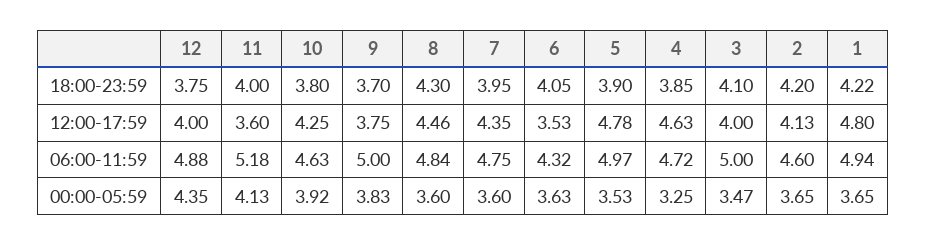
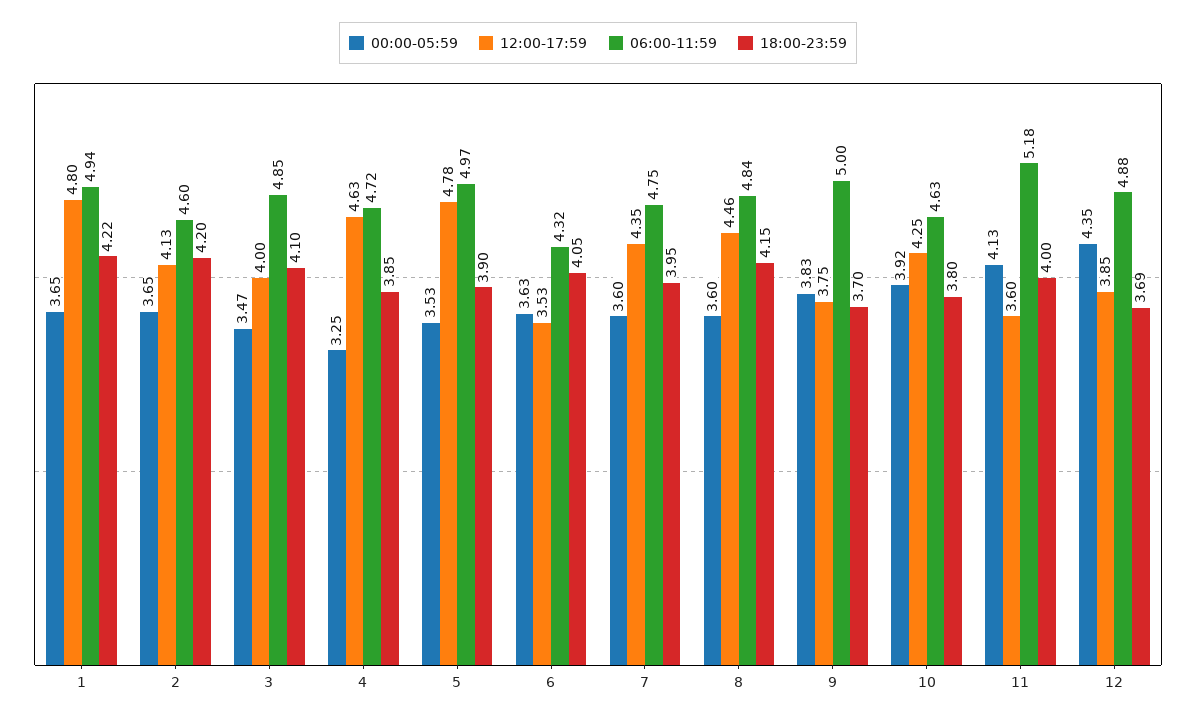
  {
    "18:00-23:59": {
-     "12": 3.75,
+     "12": 3.69,
      "11": 4,
      "10": 3.8,
      "9": 3.7,
-     "8": 4.3,
+     "8": 4.15,
      "7": 3.95,
      "6": 4.05,
      "5": 3.9,
      "4": 3.85,
      "3": 4.1,
      "2": 4.2,
      "1": 4.22
    },
    "12:00-17:59": {
-     "12": 4,
+     "12": 3.85,
      "11": 3.6,
      "10": 4.25,
      "9": 3.75,
      "8": 4.46,
      "7": 4.35,
      "6": 3.53,
      "5": 4.78,
      "4": 4.63,
      "3": 4,
      "2": 4.13,
      "1": 4.8
    },
    "06:00-11:59": {
      "12": 4.88,
      "11": 5.18,
      "10": 4.63,
      "9": 5,
      "8": 4.84,
      "7": 4.75,
      "6": 4.32,
      "5": 4.97,
      "4": 4.72,
-     "3": 5,
+     "3": 4.85,
      "2": 4.6,
      "1": 4.94
    },
    "00:00-05:59": {
      "12": 4.35,
      "11": 4.13,
      "10": 3.92,
      "9": 3.83,
      "8": 3.6,
      "7": 3.6,
      "6": 3.63,
      "5": 3.53,
      "4": 3.25,
      "3": 3.47,
      "2": 3.65,
      "1": 3.65
    }
  }

